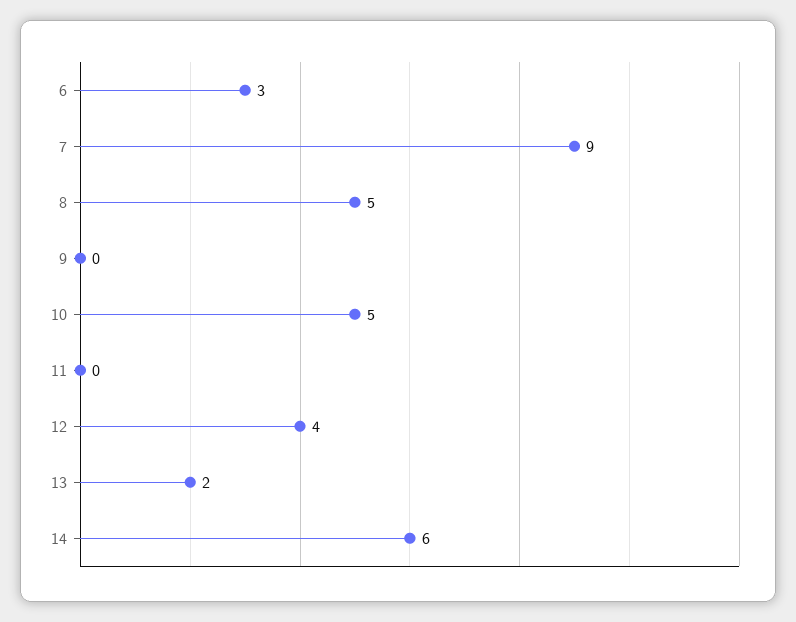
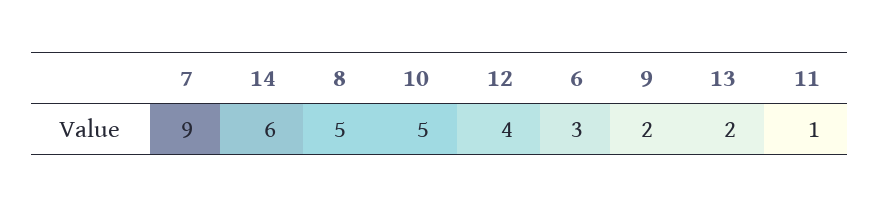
  {
    "6": 3,
    "7": 9,
    "8": 5,
-   "9": 0,
+   "9": 2,
    "10": 5,
-   "11": 0,
+   "11": 1,
    "12": 4,
    "13": 2,
    "14": 6
  }

